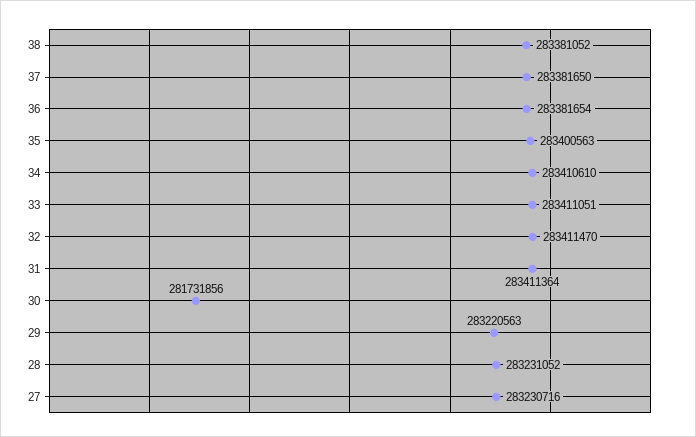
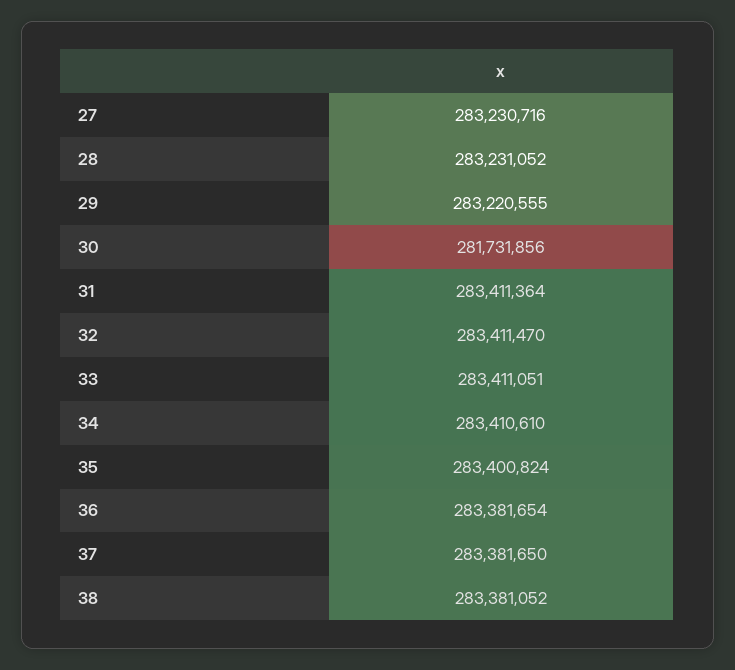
  {
    "38": 283381052,
    "37": 283381650,
    "36": 283381654,
-   "35": 283400563,
+   "35": 283400824,
    "34": 283410610,
    "33": 283411051,
    "32": 283411470,
    "31": 283411364,
    "30": 281731856,
-   "29": 283220563,
+   "29": 283220555,
    "28": 283231052,
    "27": 283230716
  }

